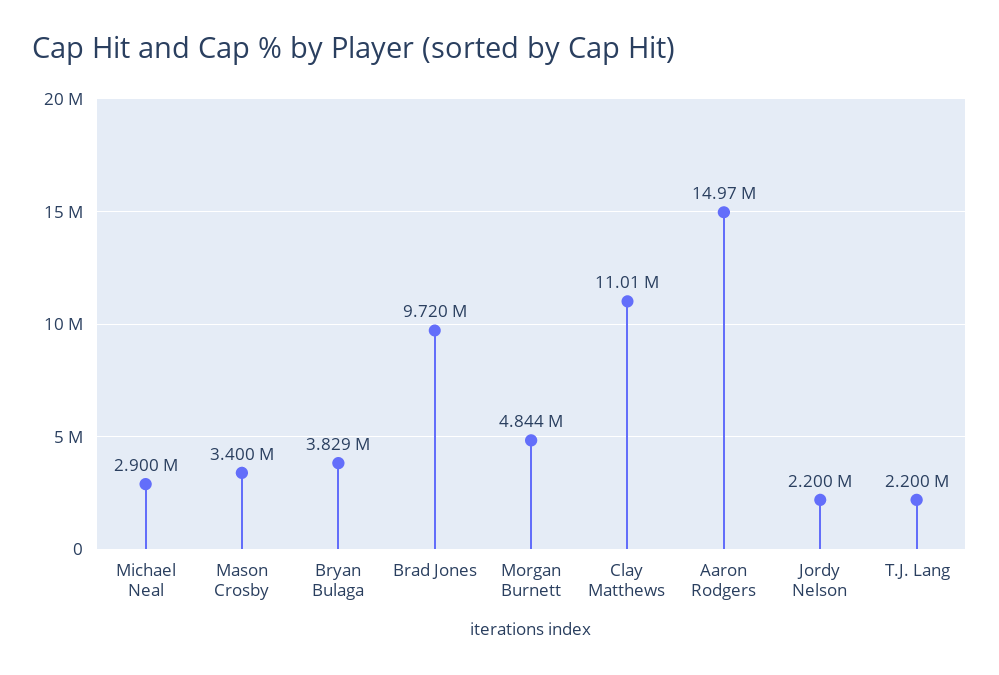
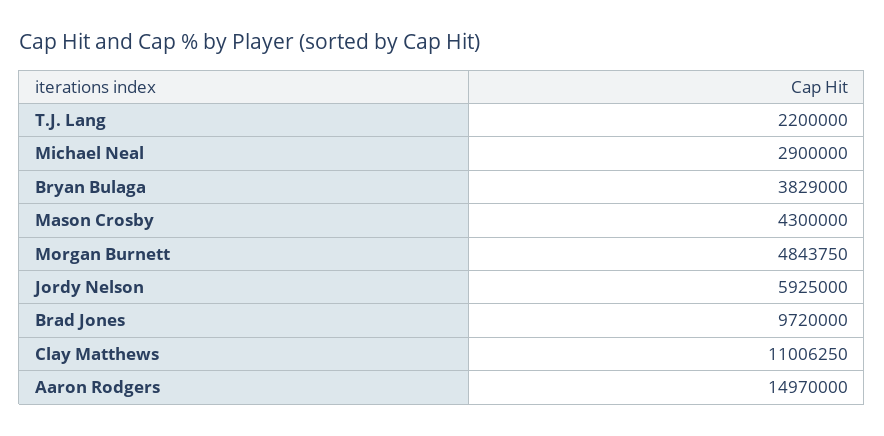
  {
    "Michael Neal": 2900000,
-   "Mason Crosby": 3400000,
+   "Mason Crosby": 4300000,
    "Bryan Bulaga": 3829000,
    "Brad Jones": 9720000,
    "Morgan Burnett": 4843750,
    "Clay Matthews": 11006250,
    "Aaron Rodgers": 14970000,
-   "Jordy Nelson": 2200000,
+   "Jordy Nelson": 5925000,
    "T.J. Lang": 2200000
  }

